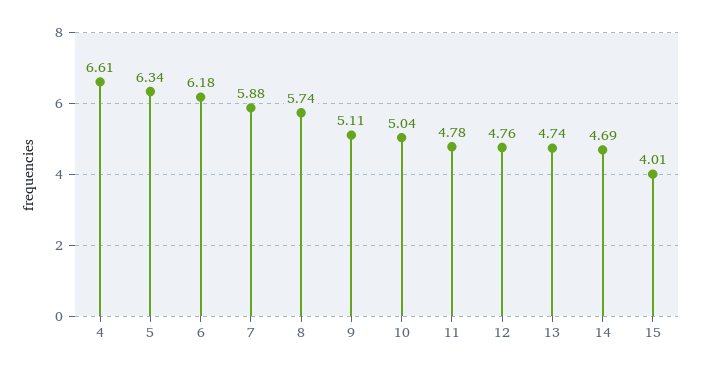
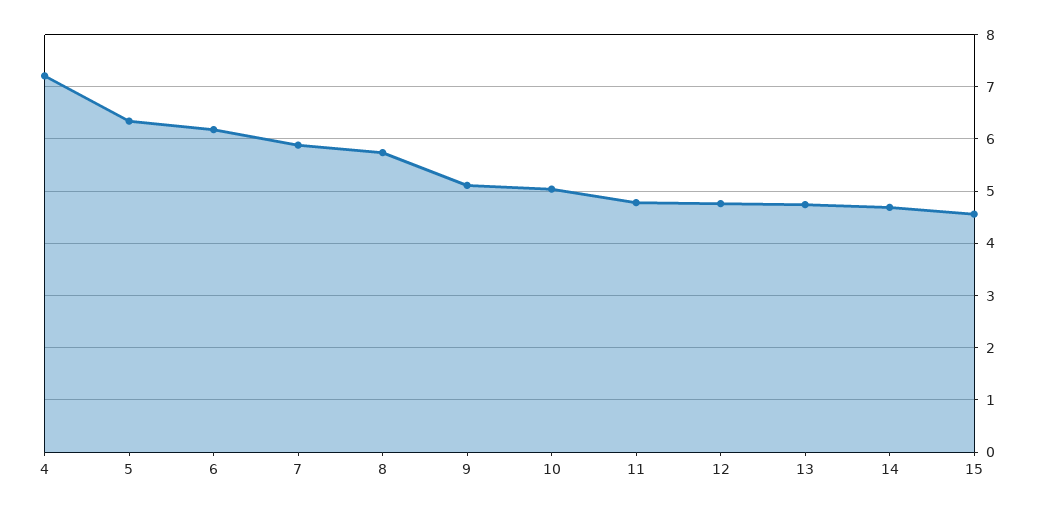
  {
-   "4": 6.61,
+   "4": 7.2,
    "5": 6.34,
    "6": 6.18,
    "7": 5.88,
    "8": 5.74,
    "9": 5.11,
    "10": 5.04,
    "11": 4.78,
    "12": 4.76,
    "13": 4.74,
    "14": 4.69,
-   "15": 4.01
+   "15": 4.6
  }

